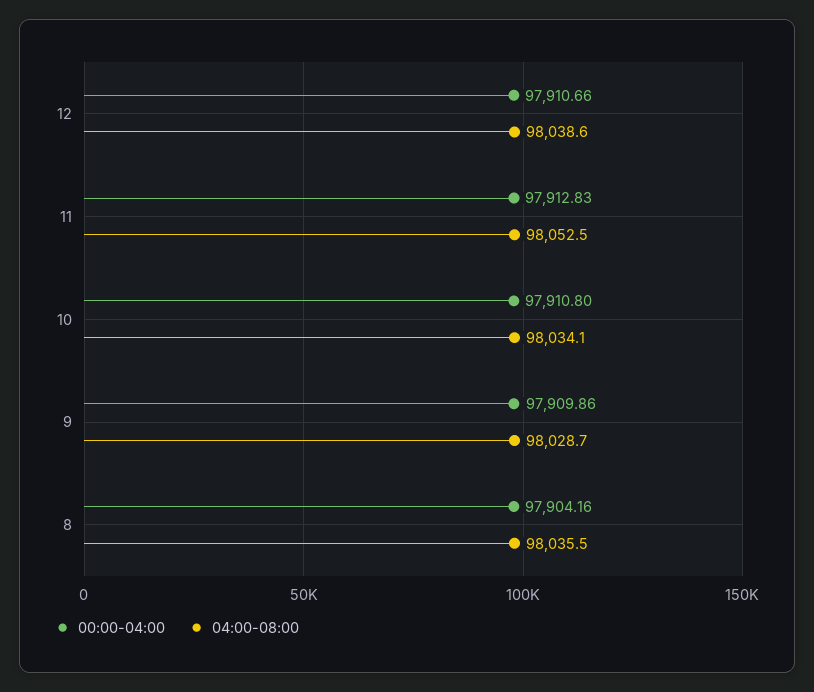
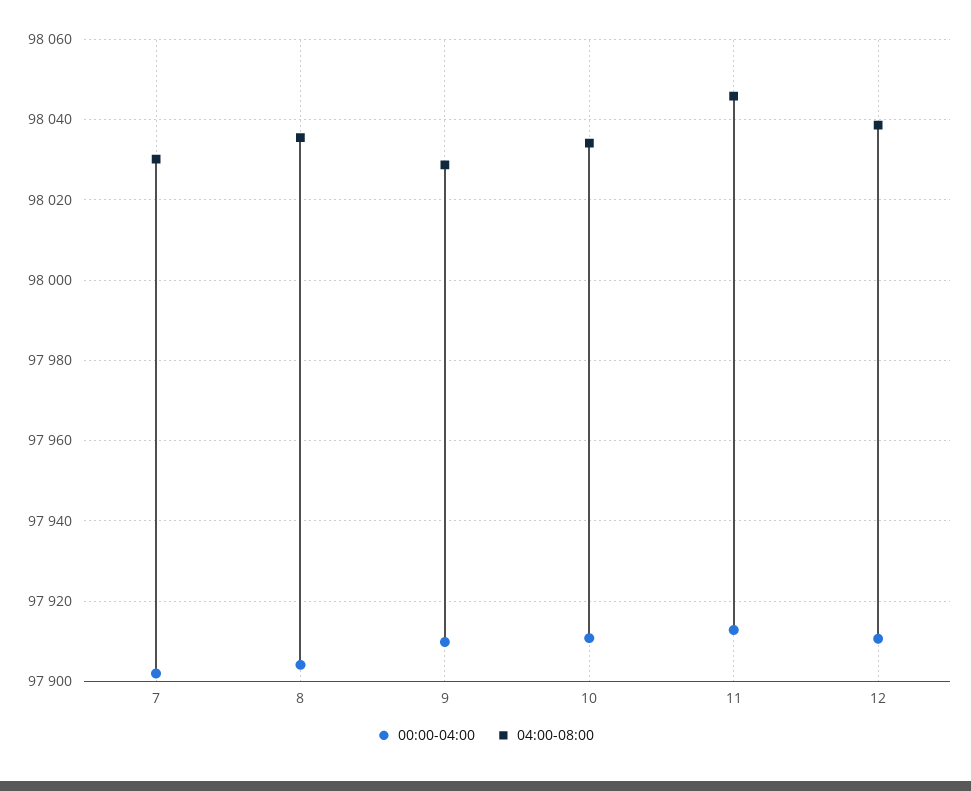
  {
    "00:00-04:00": {
      "12": 97910.66,
      "11": 97912.83,
      "10": 97910.8,
      "9": 97909.86,
-     "8": 97904.16
+     "8": 97904.16,
+     "7": 97902
    },
    "04:00-08:00": {
      "12": 98038.6,
-     "11": 98052.5,
+     "11": 98046,
      "10": 98034.1,
      "9": 98028.7,
-     "8": 98035.5
+     "8": 98035.5,
+     "7": 98030
    }
  }

